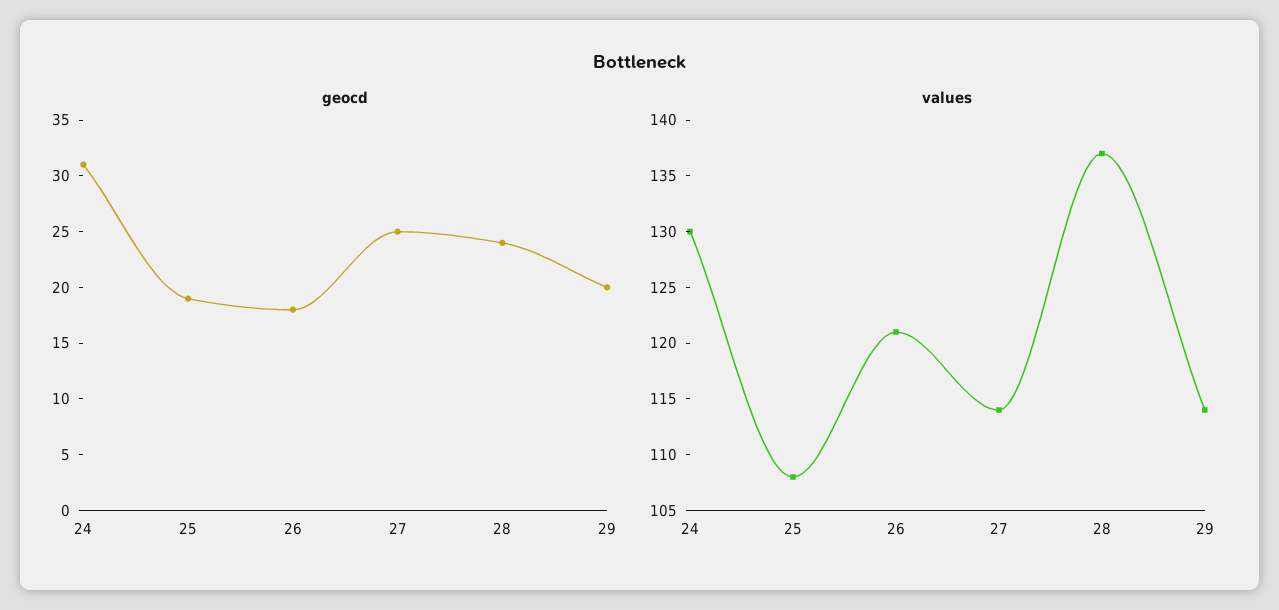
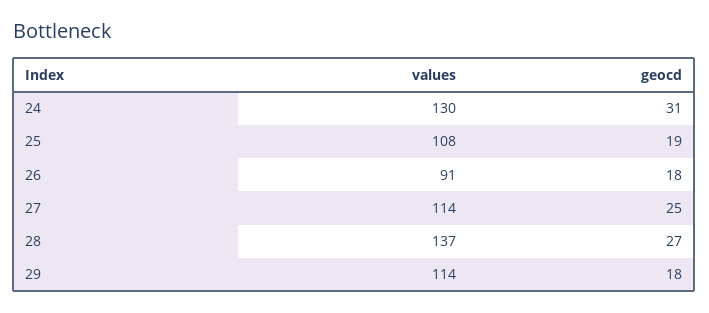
  {
    "geocd": {
      "24": 31,
      "25": 19,
      "26": 18,
      "27": 25,
-     "28": 24,
+     "28": 27,
-     "29": 20
+     "29": 18
    },
    "values": {
      "24": 130,
      "25": 108,
-     "26": 121,
+     "26": 91,
      "27": 114,
      "28": 137,
      "29": 114
    }
  }

